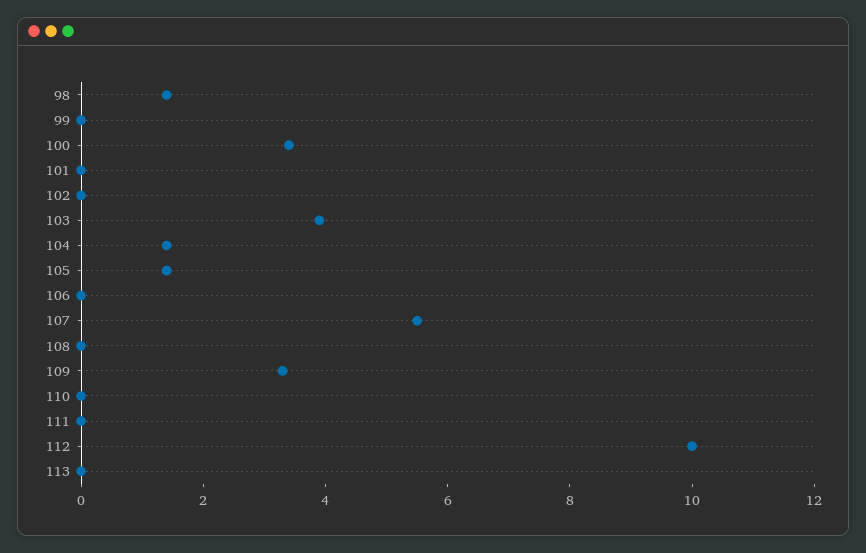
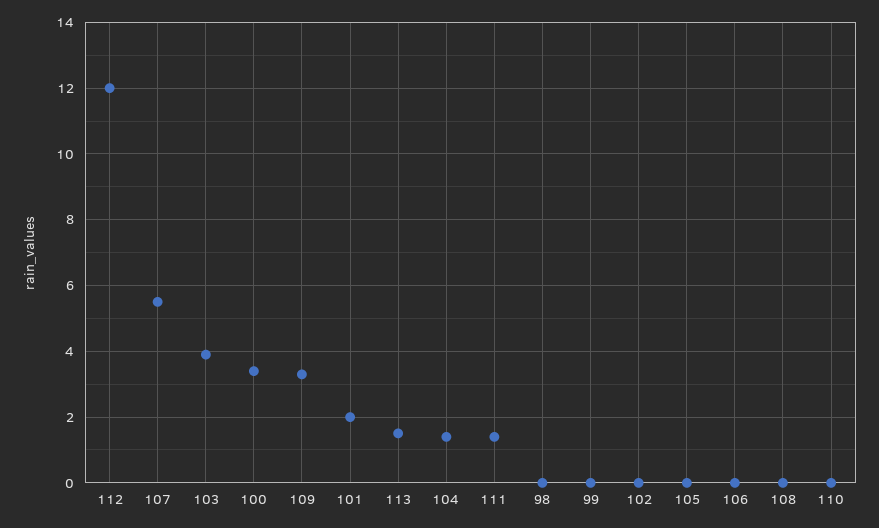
  {
-   "98": 1.5,
+   "98": 0,
    "99": 0,
    "100": 3.5,
-   "101": 0,
+   "101": 2,
    "102": 0,
    "103": 4,
    "104": 1.5,
-   "105": 1.5,
+   "105": 0,
    "106": 0,
    "107": 5.5,
    "108": 0,
    "109": 3.5,
    "110": 0,
-   "111": 0,
+   "111": 1.5,
-   "112": 10,
+   "112": 12,
-   "113": 0
+   "113": 1.5
  }

